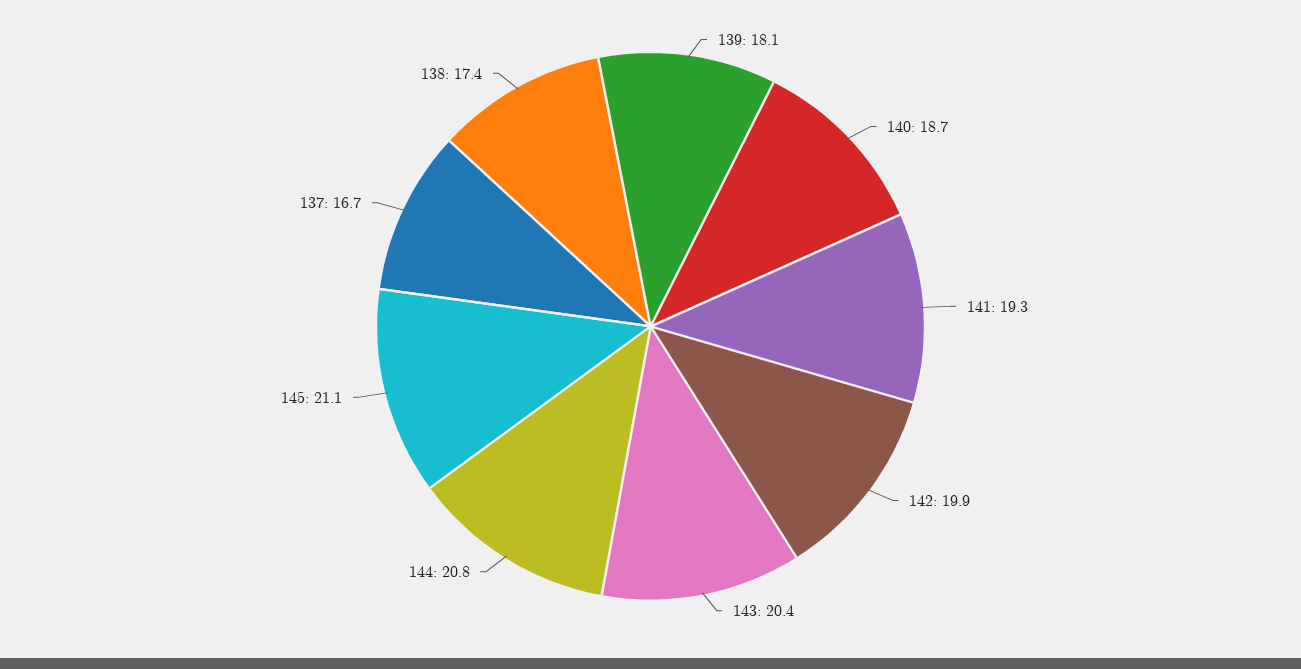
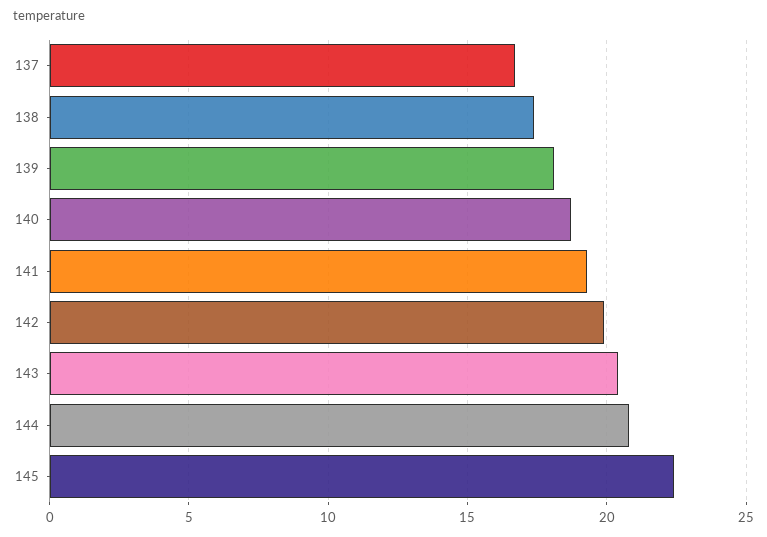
  {
    "139": 18.1,
    "140": 18.7,
    "141": 19.3,
    "142": 19.9,
    "143": 20.4,
    "144": 20.8,
-   "145": 21.1,
+   "145": 22.5,
    "137": 16.7,
    "138": 17.4
  }

